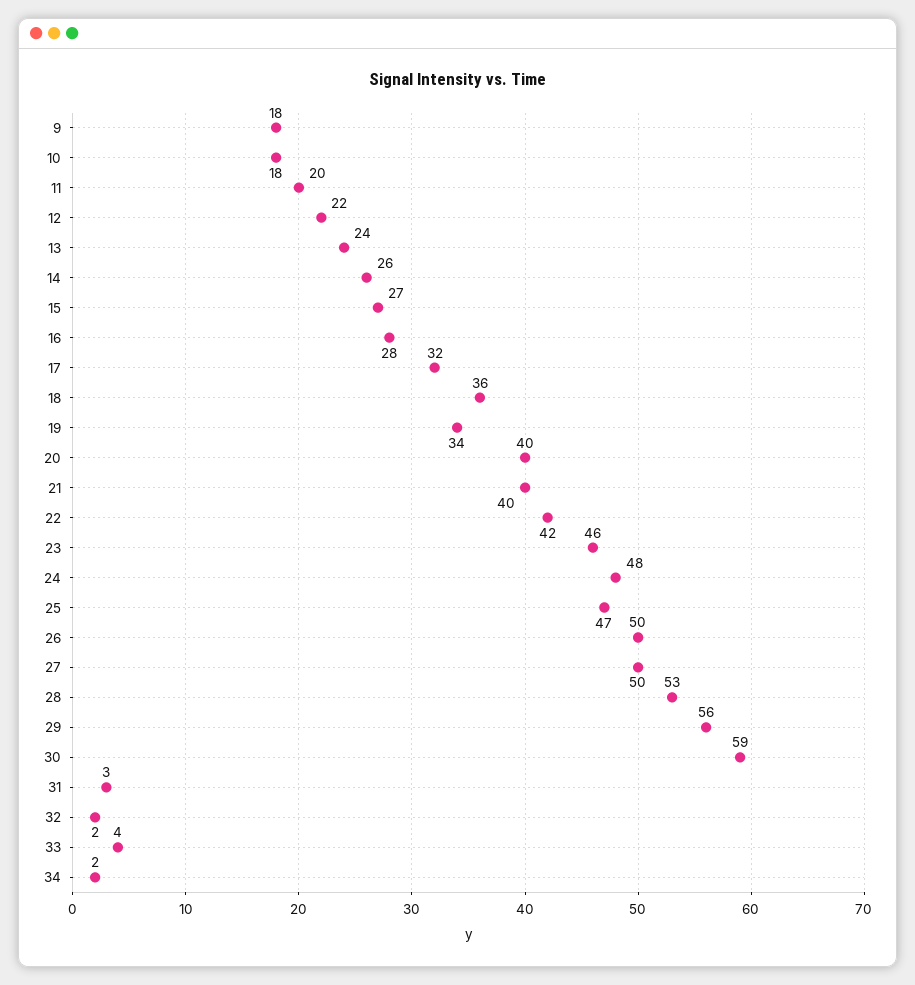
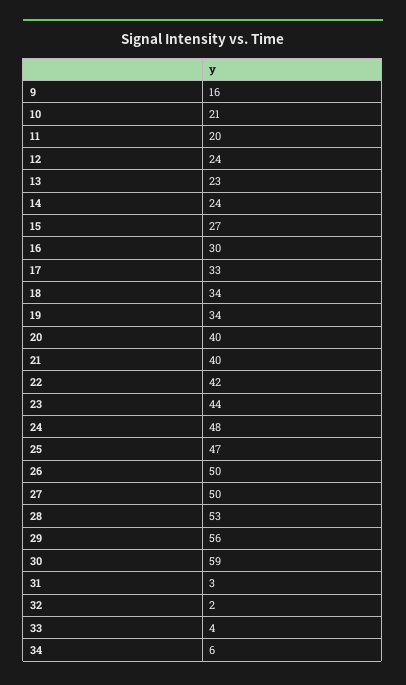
  {
-   "9": 18,
+   "9": 16,
-   "10": 18,
+   "10": 21,
    "11": 20,
-   "12": 22,
+   "12": 24,
-   "13": 24,
+   "13": 23,
-   "14": 26,
+   "14": 24,
    "15": 27,
-   "16": 28,
+   "16": 30,
-   "17": 32,
+   "17": 33,
-   "18": 36,
+   "18": 34,
    "19": 34,
    "20": 40,
    "21": 40,
    "22": 42,
-   "23": 46,
+   "23": 44,
    "24": 48,
    "25": 47,
    "26": 50,
    "27": 50,
    "28": 53,
    "29": 56,
    "30": 59,
    "31": 3,
    "32": 2,
    "33": 4,
-   "34": 2
+   "34": 6
  }

